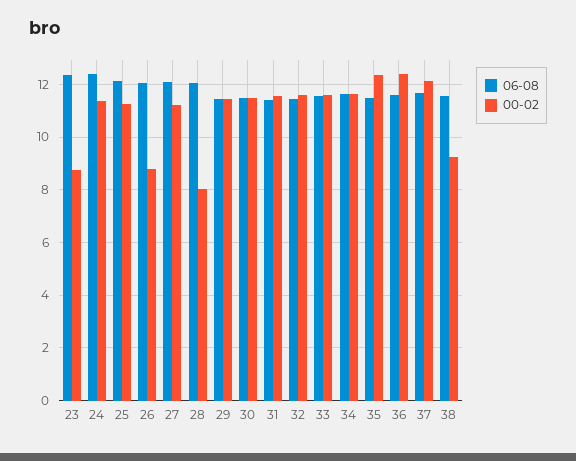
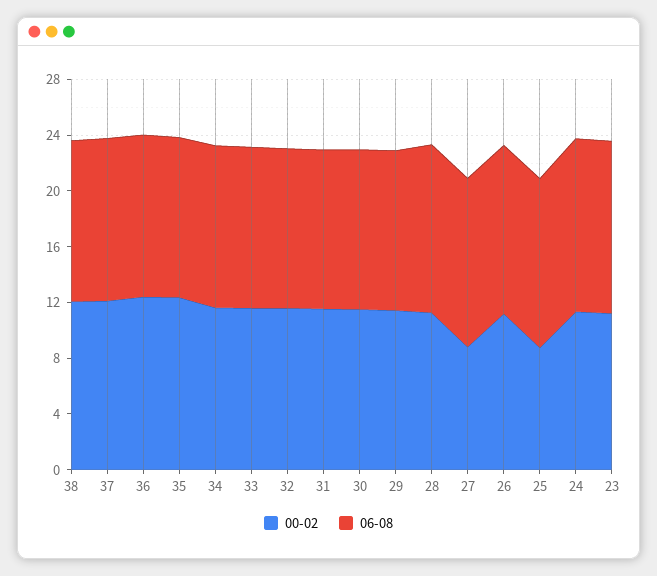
  {
    "06-08": {
      "23": 12.25,
      "24": 12.5,
      "25": 12,
      "26": 12,
      "27": 12,
      "28": 12,
      "29": 11.5,
      "30": 11.5,
      "31": 11.5,
      "32": 11.5,
      "33": 11.5,
      "34": 11.75,
      "35": 11.5,
      "36": 11.5,
      "37": 11.75,
      "38": 11.5
    },
    "00-02": {
-     "23": 8.75,
+     "23": 11,
      "24": 11.25,
-     "25": 11.25,
+     "25": 9,
-     "26": 8.75,
+     "26": 11,
-     "27": 11.25,
+     "27": 9,
-     "28": 8,
+     "28": 11,
      "29": 11.5,
      "30": 11.5,
      "31": 11.5,
      "32": 11.5,
      "33": 11.5,
      "34": 11.75,
      "35": 12.25,
      "36": 12.5,
      "37": 12,
-     "38": 9.25
+     "38": 12
    }
  }

